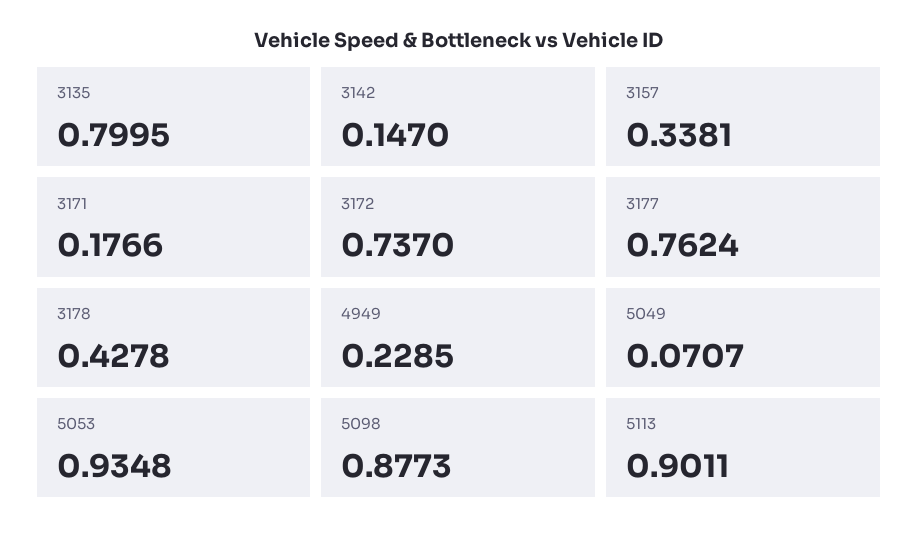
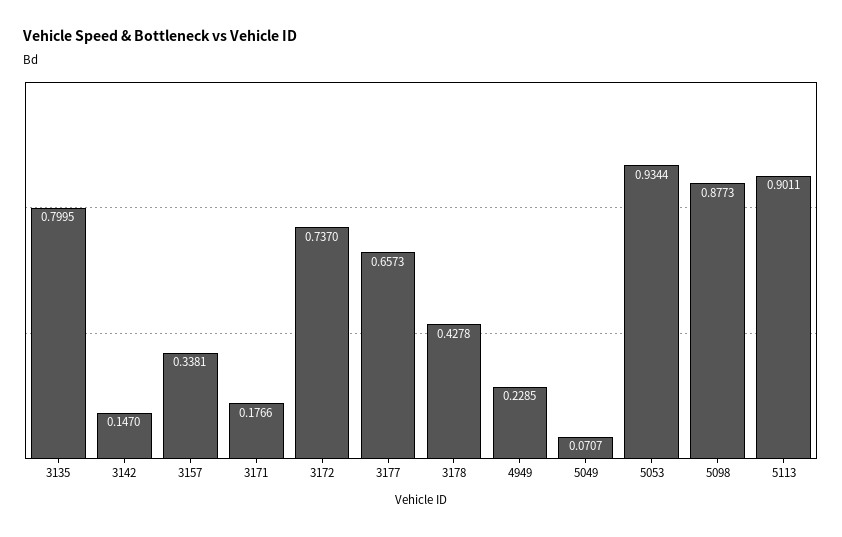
  {
    "3135": 0.7995,
    "3142": 0.147,
    "3157": 0.3381,
    "3171": 0.1766,
    "3172": 0.737,
-   "3177": 0.7624,
+   "3177": 0.6573,
    "3178": 0.4278,
    "4949": 0.2285,
    "5049": 0.0707,
-   "5053": 0.9348,
+   "5053": 0.9344,
    "5098": 0.8773,
    "5113": 0.9011
  }

